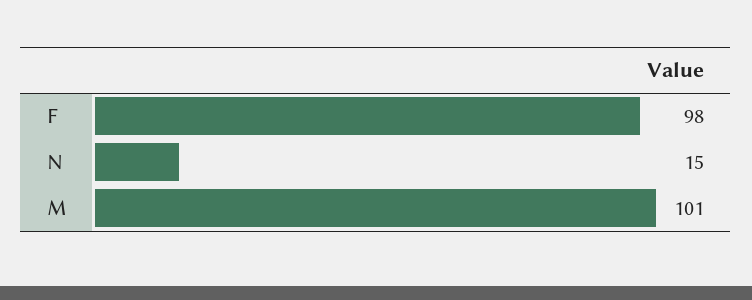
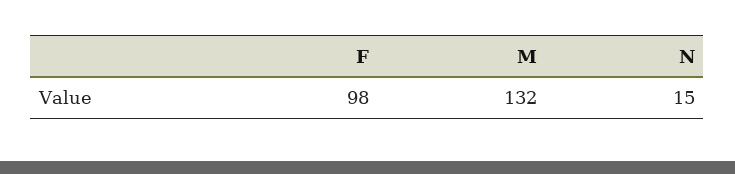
  {
    "F": 98,
    "N": 15,
-   "M": 101
+   "M": 132
  }

